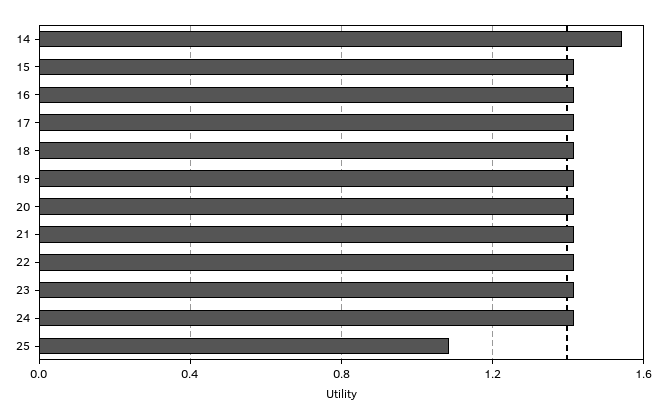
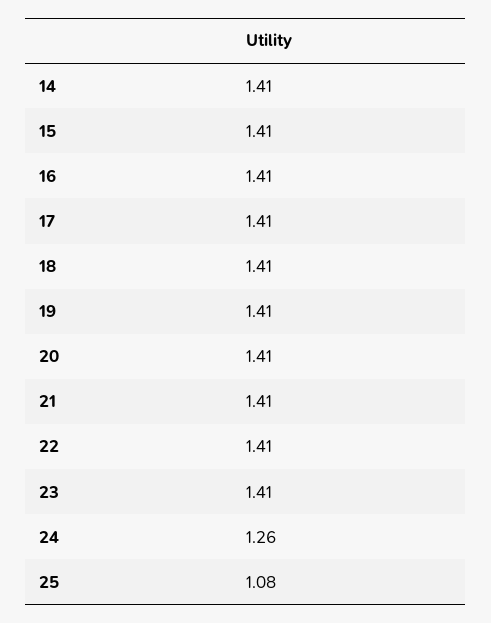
  {
-   "14": 1.55,
+   "14": 1.41,
    "15": 1.41,
    "16": 1.41,
    "17": 1.41,
    "18": 1.41,
    "19": 1.41,
    "20": 1.41,
    "21": 1.41,
    "22": 1.41,
    "23": 1.41,
-   "24": 1.4,
+   "24": 1.26,
    "25": 1.08
  }

